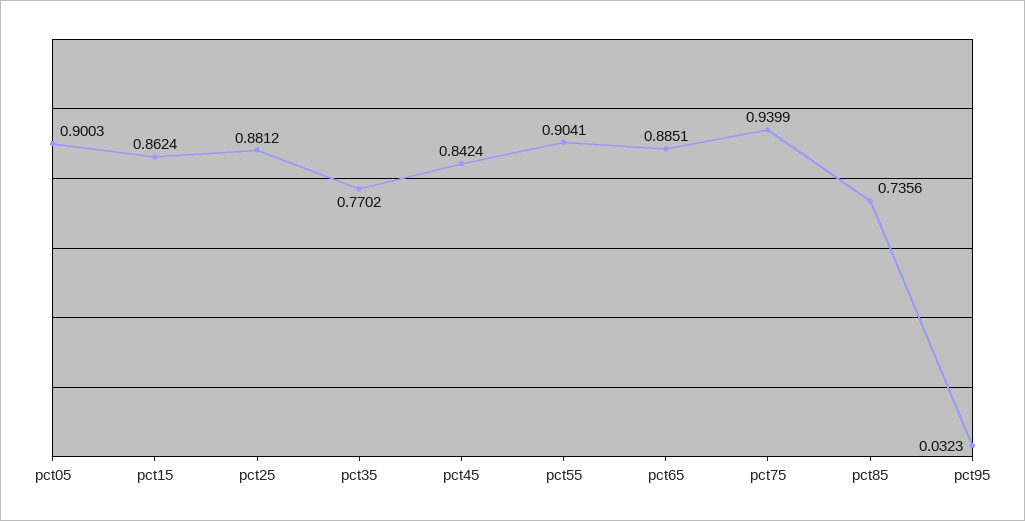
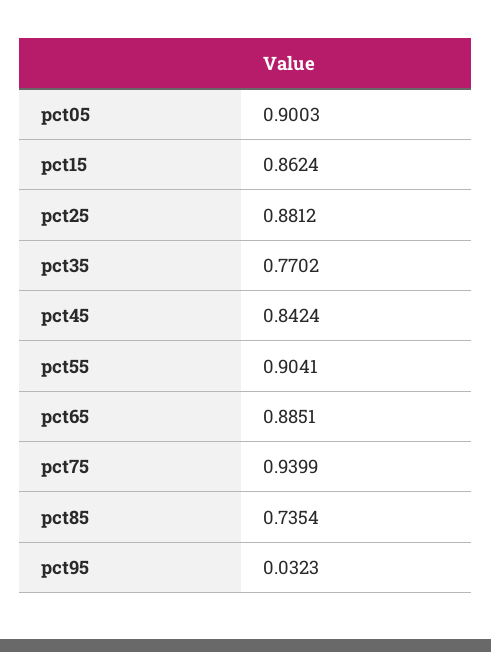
  {
    "pct05": 0.9003,
    "pct15": 0.8624,
    "pct25": 0.8812,
    "pct35": 0.7702,
    "pct45": 0.8424,
    "pct55": 0.9041,
    "pct65": 0.8851,
    "pct75": 0.9399,
-   "pct85": 0.7356,
+   "pct85": 0.7354,
    "pct95": 0.0323
  }

